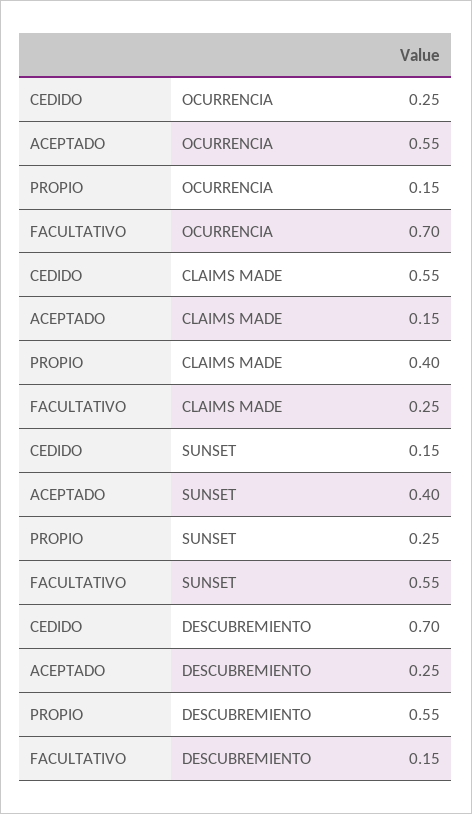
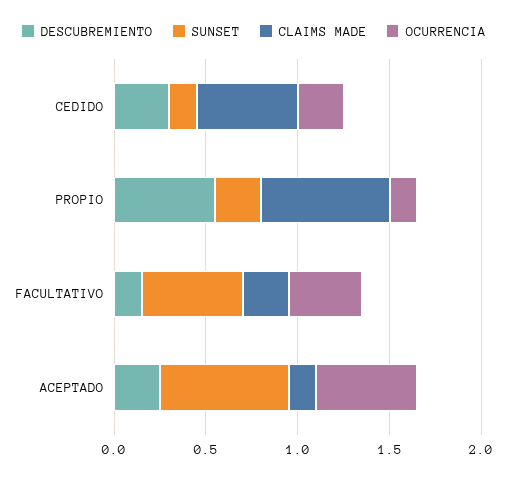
  {
    "OCURRENCIA": {
      "CEDIDO": 0.25,
      "ACEPTADO": 0.55,
      "PROPIO": 0.15,
-     "FACULTATIVO": 0.7
+     "FACULTATIVO": 0.4
    },
    "CLAIMS MADE": {
      "CEDIDO": 0.55,
      "ACEPTADO": 0.15,
-     "PROPIO": 0.4,
+     "PROPIO": 0.7,
      "FACULTATIVO": 0.25
    },
    "SUNSET": {
      "CEDIDO": 0.15,
-     "ACEPTADO": 0.4,
+     "ACEPTADO": 0.7,
      "PROPIO": 0.25,
      "FACULTATIVO": 0.55
    },
    "DESCUBREMIENTO": {
-     "CEDIDO": 0.7,
+     "CEDIDO": 0.3,
      "ACEPTADO": 0.25,
      "PROPIO": 0.55,
      "FACULTATIVO": 0.15
    }
  }

